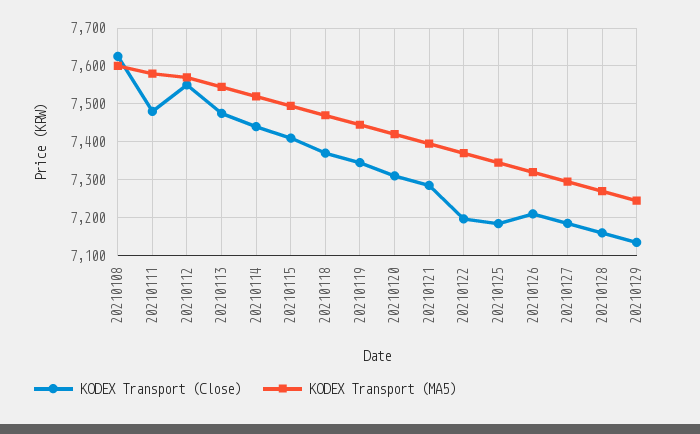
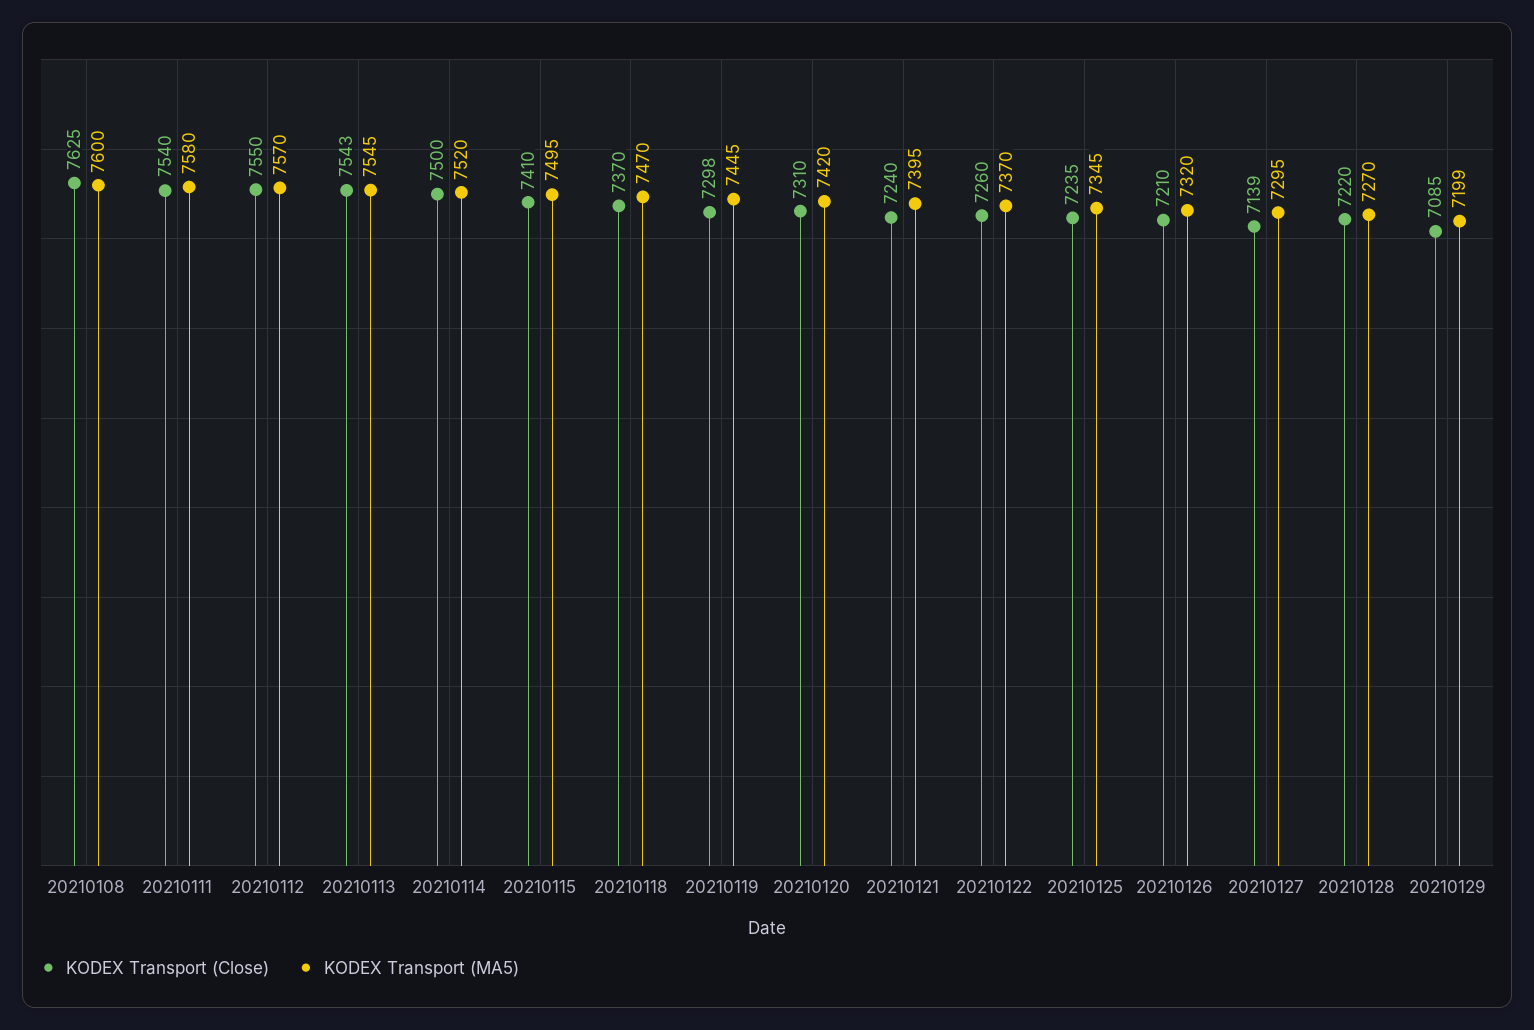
  {
    "KODEX Transport (Close)": {
      "20210108": 7625,
-     "20210111": 7480,
+     "20210111": 7540,
      "20210112": 7550,
-     "20210113": 7480,
+     "20210113": 7543,
-     "20210114": 7440,
+     "20210114": 7500,
      "20210115": 7410,
      "20210118": 7370,
-     "20210119": 7340,
+     "20210119": 7298,
      "20210120": 7310,
-     "20210121": 7280,
+     "20210121": 7240,
-     "20210122": 7200,
+     "20210122": 7260,
-     "20210125": 7180,
+     "20210125": 7235,
      "20210126": 7210,
-     "20210127": 7180,
+     "20210127": 7139,
-     "20210128": 7160,
+     "20210128": 7220,
-     "20210129": 7140
+     "20210129": 7085
    },
    "KODEX Transport (MA5)": {
      "20210108": 7600,
      "20210111": 7580,
      "20210112": 7570,
      "20210113": 7545,
      "20210114": 7520,
      "20210115": 7495,
      "20210118": 7470,
      "20210119": 7445,
      "20210120": 7420,
      "20210121": 7395,
      "20210122": 7370,
      "20210125": 7345,
      "20210126": 7320,
      "20210127": 7295,
      "20210128": 7270,
-     "20210129": 7240
+     "20210129": 7199
    }
  }

